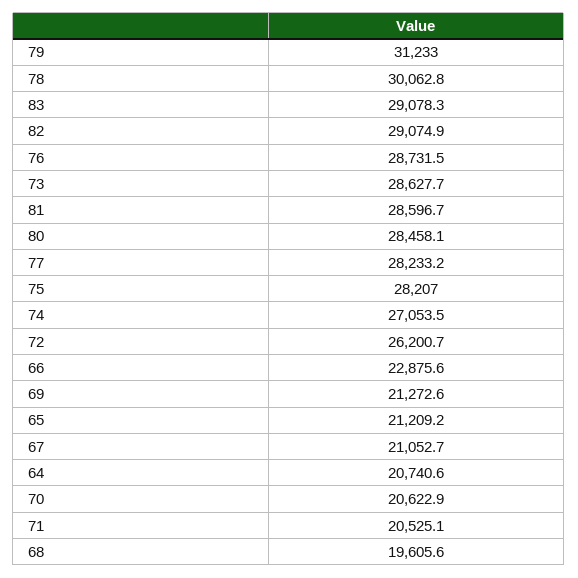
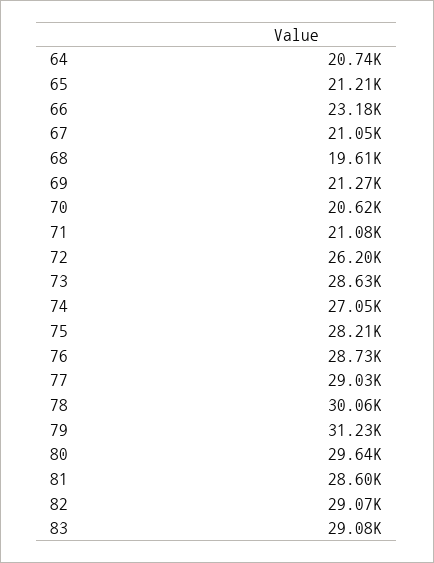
  {
    "79": 31233,
    "78": 30062.8,
    "83": 29078.3,
    "82": 29074.9,
    "76": 28731.5,
    "73": 28627.7,
    "81": 28596.7,
-   "80": 28458.1,
+   "80": 29640,
-   "77": 28233.2,
+   "77": 29030,
    "75": 28207,
    "74": 27053.5,
    "72": 26200.7,
-   "66": 22875.6,
+   "66": 23180,
    "69": 21272.6,
    "65": 21209.2,
    "67": 21052.7,
    "64": 20740.6,
    "70": 20622.9,
-   "71": 20525.1,
+   "71": 21080,
    "68": 19605.6
  }

